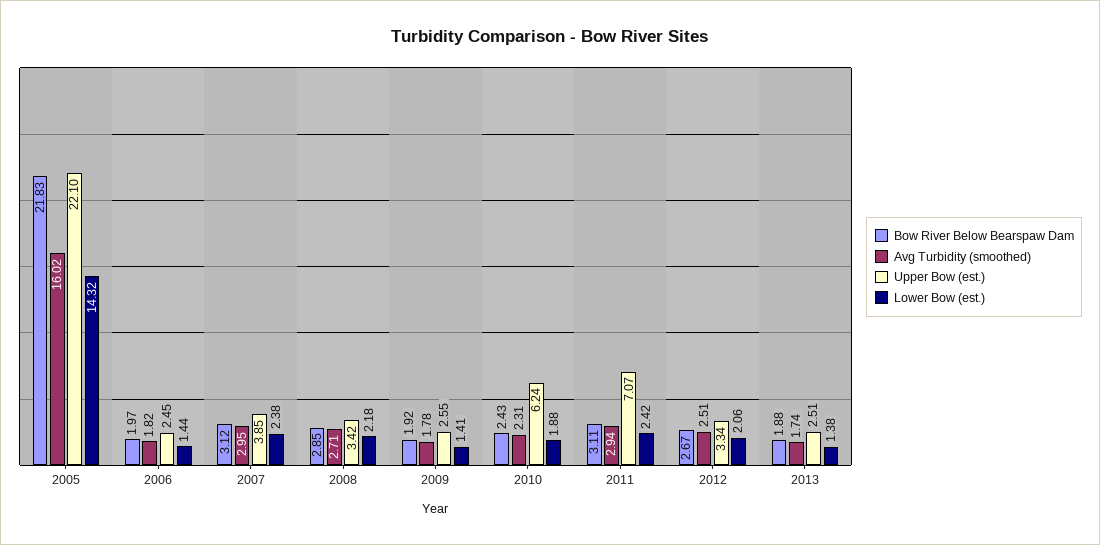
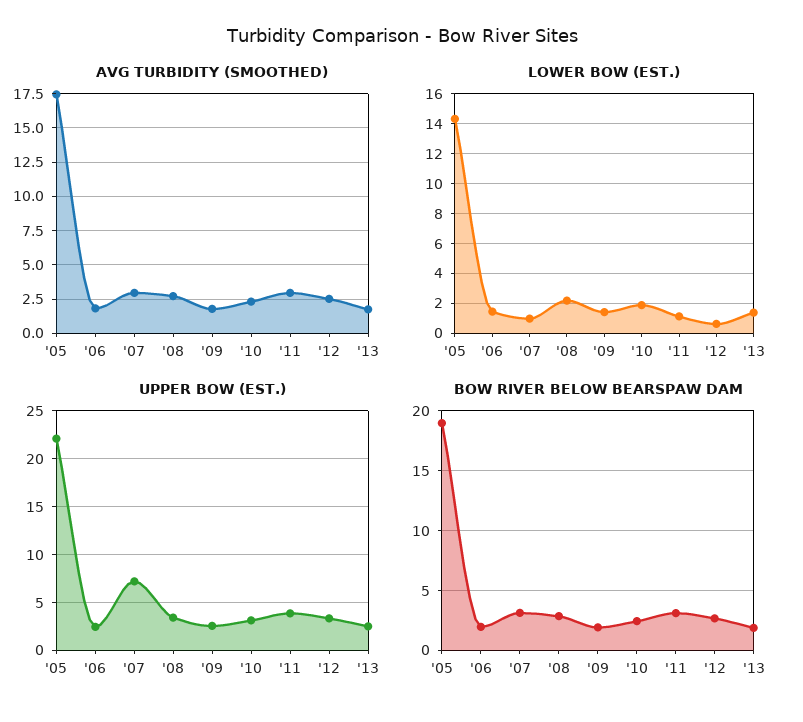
  {
    "Bow River Below Bearspaw Dam": {
-     "2005": 21.83,
+     "2005": 19,
      "2006": 1.97,
      "2007": 3.12,
      "2008": 2.85,
      "2009": 1.92,
      "2010": 2.43,
      "2011": 3.11,
      "2012": 2.67,
      "2013": 1.88
    },
    "Avg Turbidity (smoothed)": {
-     "2005": 16.02,
+     "2005": 17.5,
      "2006": 1.82,
      "2007": 2.95,
      "2008": 2.71,
      "2009": 1.78,
      "2010": 2.31,
      "2011": 2.94,
      "2012": 2.51,
      "2013": 1.74
    },
    "Upper Bow (est.)": {
      "2005": 22.1,
      "2006": 2.45,
-     "2007": 3.85,
+     "2007": 7,
      "2008": 3.42,
      "2009": 2.55,
-     "2010": 6.24,
+     "2010": 3,
-     "2011": 7.07,
+     "2011": 4,
      "2012": 3.34,
      "2013": 2.51
    },
    "Lower Bow (est.)": {
      "2005": 14.32,
      "2006": 1.44,
-     "2007": 2.38,
+     "2007": 1,
      "2008": 2.18,
      "2009": 1.41,
      "2010": 1.88,
-     "2011": 2.42,
+     "2011": 1,
-     "2012": 2.06,
+     "2012": 0.5,
      "2013": 1.38
    }
  }

